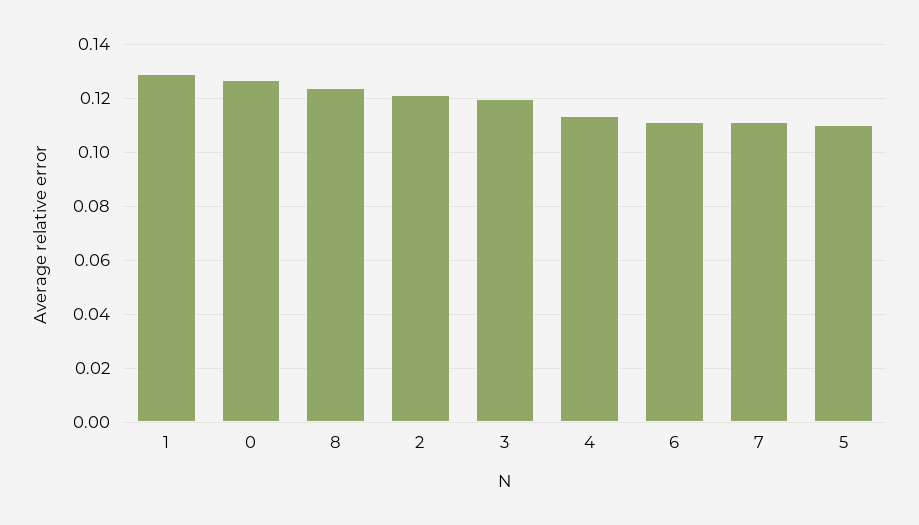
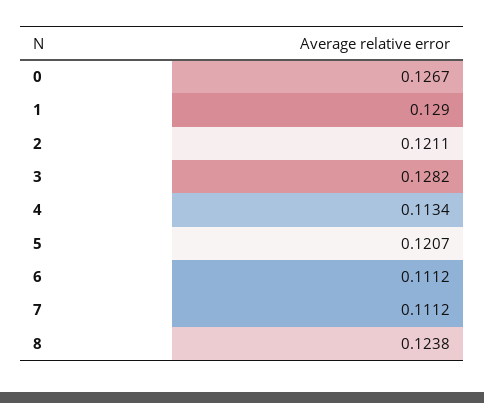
  {
    "1": 0.129,
    "0": 0.1267,
    "8": 0.1238,
    "2": 0.1211,
-   "3": 0.12,
+   "3": 0.1282,
    "4": 0.1134,
    "6": 0.1112,
    "7": 0.1112,
-   "5": 0.11
+   "5": 0.1207
  }

